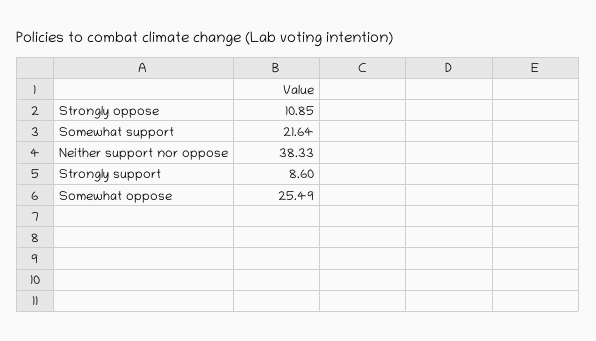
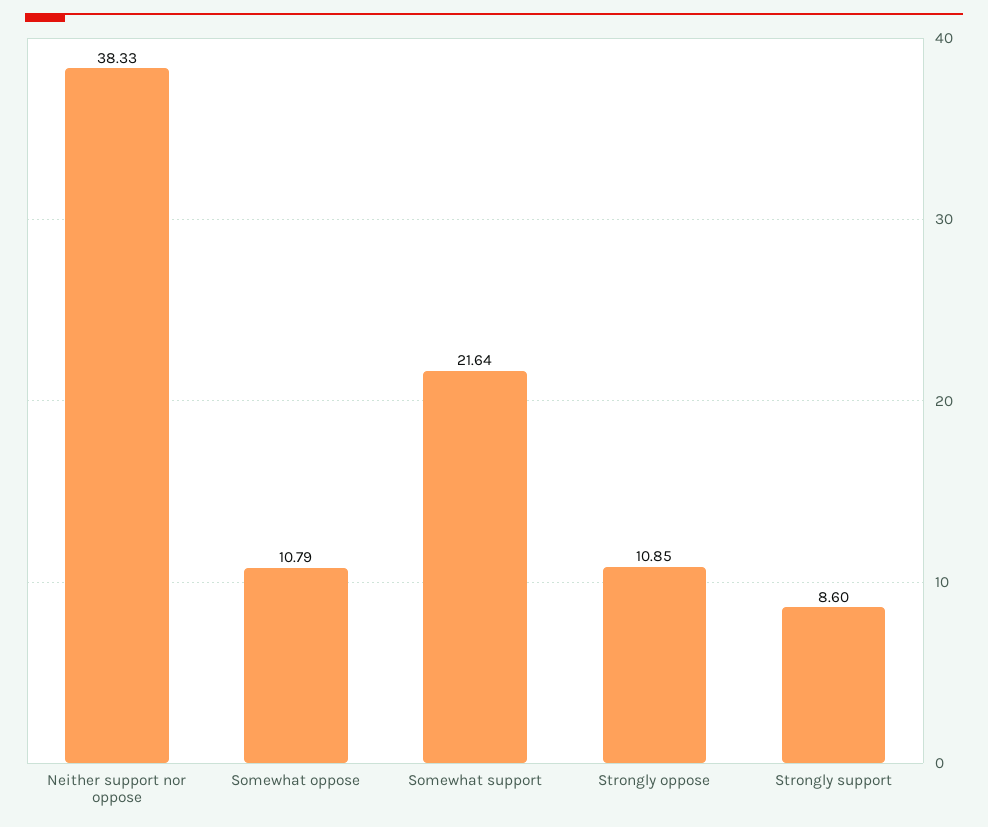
  {
    "Strongly oppose": 10.85,
    "Somewhat support": 21.64,
    "Neither support nor oppose": 38.33,
    "Strongly support": 8.6,
-   "Somewhat oppose": 25.49
+   "Somewhat oppose": 10.79
  }

